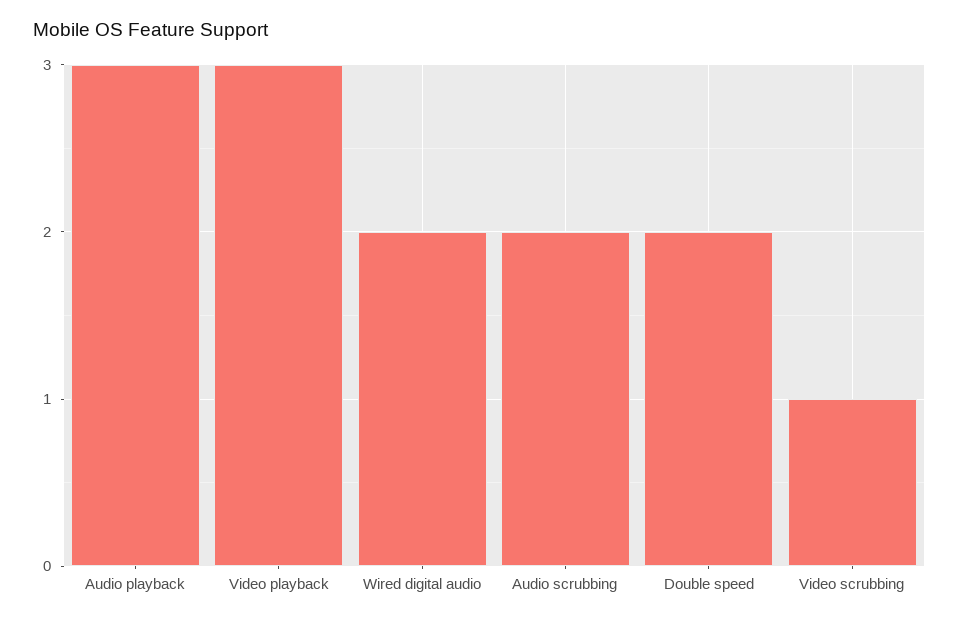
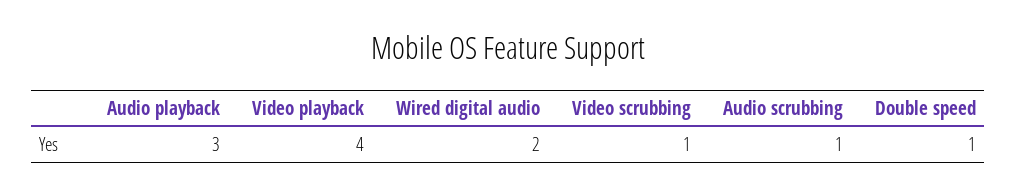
  {
    "Audio playback": 3,
-   "Video playback": 3,
+   "Video playback": 4,
    "Wired digital audio": 2,
-   "Audio scrubbing": 2,
+   "Audio scrubbing": 1,
-   "Double speed": 2,
+   "Double speed": 1,
    "Video scrubbing": 1
  }

